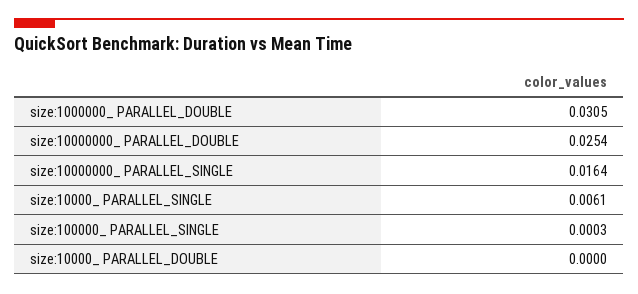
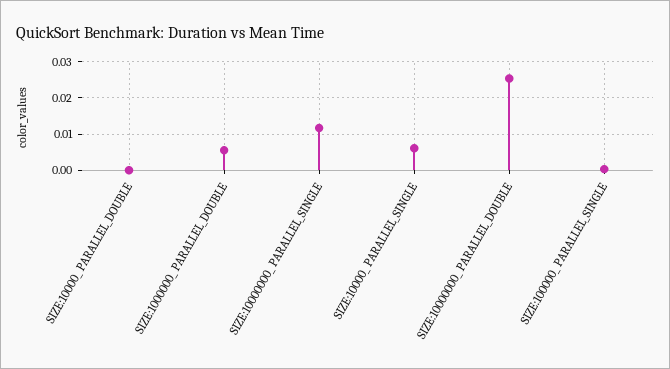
  {
-   "size:1000000_ PARALLEL_DOUBLE": 0.0305,
+   "size:1000000_ PARALLEL_DOUBLE": 0.006,
    "size:10000000_ PARALLEL_DOUBLE": 0.0254,
-   "size:10000000_ PARALLEL_SINGLE": 0.0164,
+   "size:10000000_ PARALLEL_SINGLE": 0.012,
    "size:10000_ PARALLEL_SINGLE": 0.0061,
    "size:100000_ PARALLEL_SINGLE": 0.0003,
    "size:10000_ PARALLEL_DOUBLE": 0
  }

